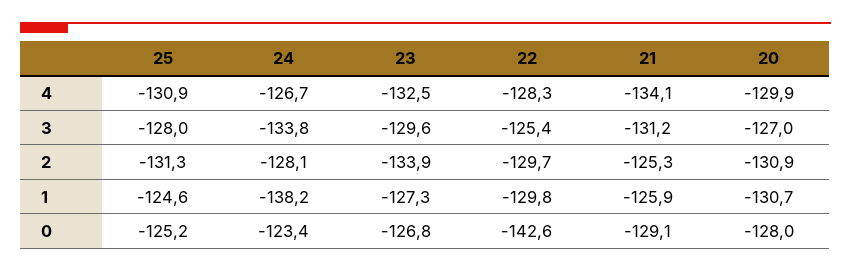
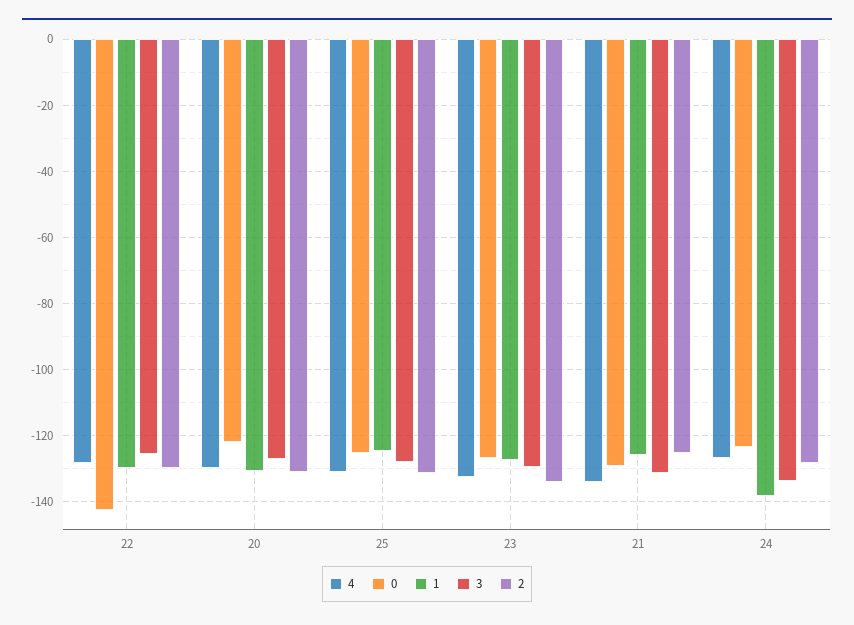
  {
    "4": {
      "25": -130.9,
      "24": -126.7,
      "23": -132.5,
      "22": -128.3,
      "21": -134.1,
      "20": -129.9
    },
    "3": {
      "25": -128,
      "24": -133.8,
      "23": -129.6,
      "22": -125.4,
      "21": -131.2,
      "20": -127
    },
    "2": {
      "25": -131.3,
      "24": -128.1,
      "23": -133.9,
      "22": -129.7,
      "21": -125.3,
      "20": -130.9
    },
    "1": {
      "25": -124.6,
      "24": -138.2,
      "23": -127.3,
      "22": -129.8,
      "21": -125.9,
      "20": -130.7
    },
    "0": {
      "25": -125.2,
      "24": -123.4,
      "23": -126.8,
      "22": -142.6,
      "21": -129.1,
-     "20": -128
+     "20": -122
    }
  }

